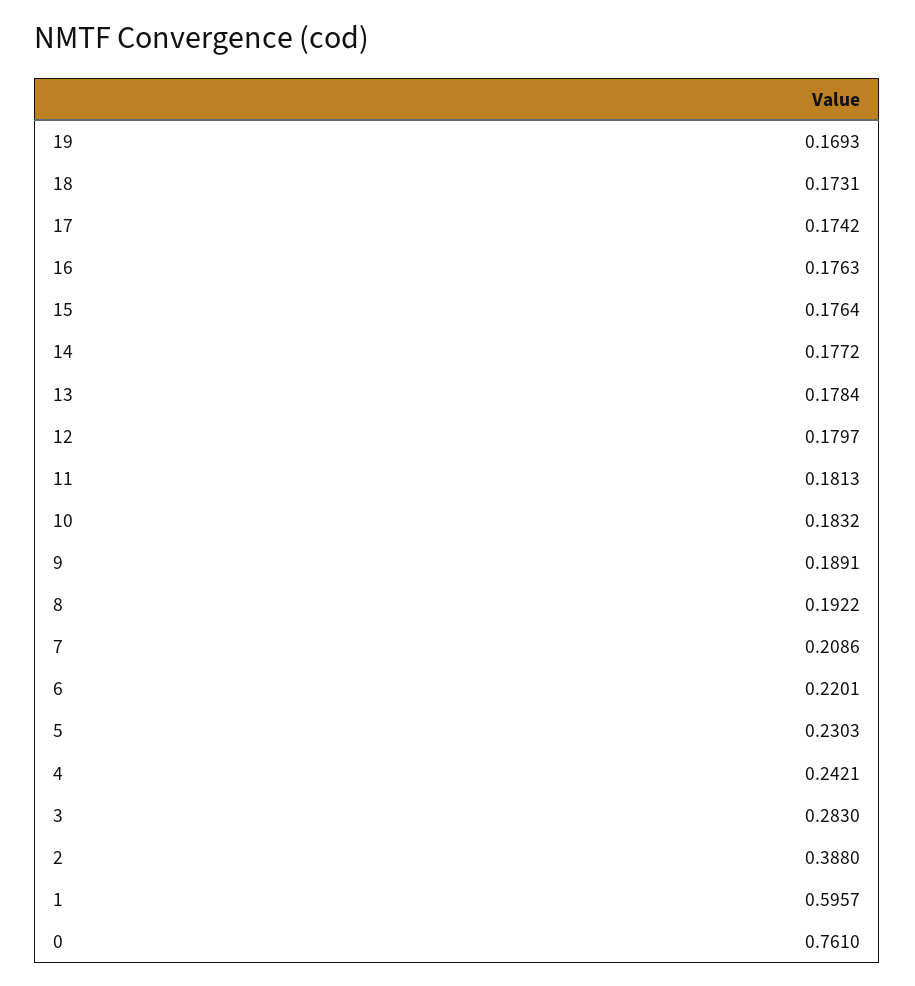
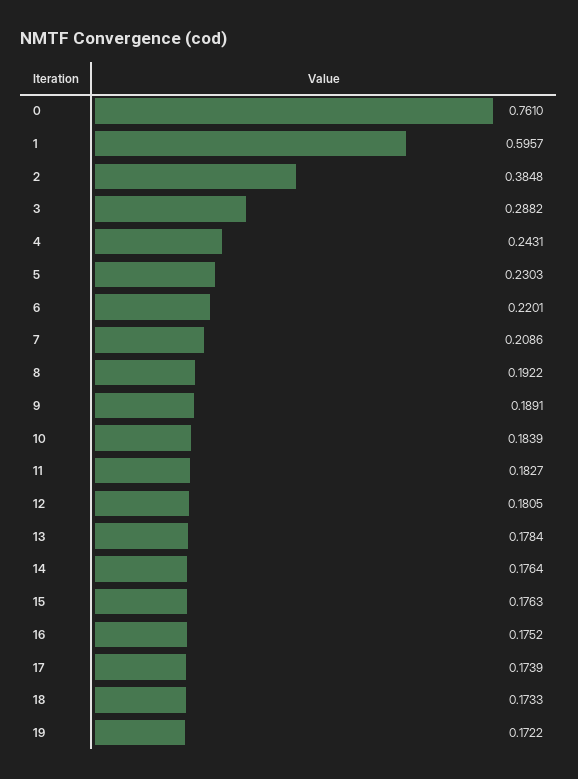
  {
-   "19": 0.1693,
+   "19": 0.1722,
-   "18": 0.1731,
+   "18": 0.1733,
-   "17": 0.1742,
+   "17": 0.1739,
-   "16": 0.1763,
+   "16": 0.1752,
-   "15": 0.1764,
+   "15": 0.1763,
-   "14": 0.1772,
+   "14": 0.1764,
    "13": 0.1784,
-   "12": 0.1797,
+   "12": 0.1805,
-   "11": 0.1813,
+   "11": 0.1827,
-   "10": 0.1832,
+   "10": 0.1839,
    "9": 0.1891,
    "8": 0.1922,
    "7": 0.2086,
    "6": 0.2201,
    "5": 0.2303,
-   "4": 0.2421,
+   "4": 0.2431,
-   "3": 0.283,
+   "3": 0.2882,
-   "2": 0.388,
+   "2": 0.3848,
    "1": 0.5957,
    "0": 0.761
  }

